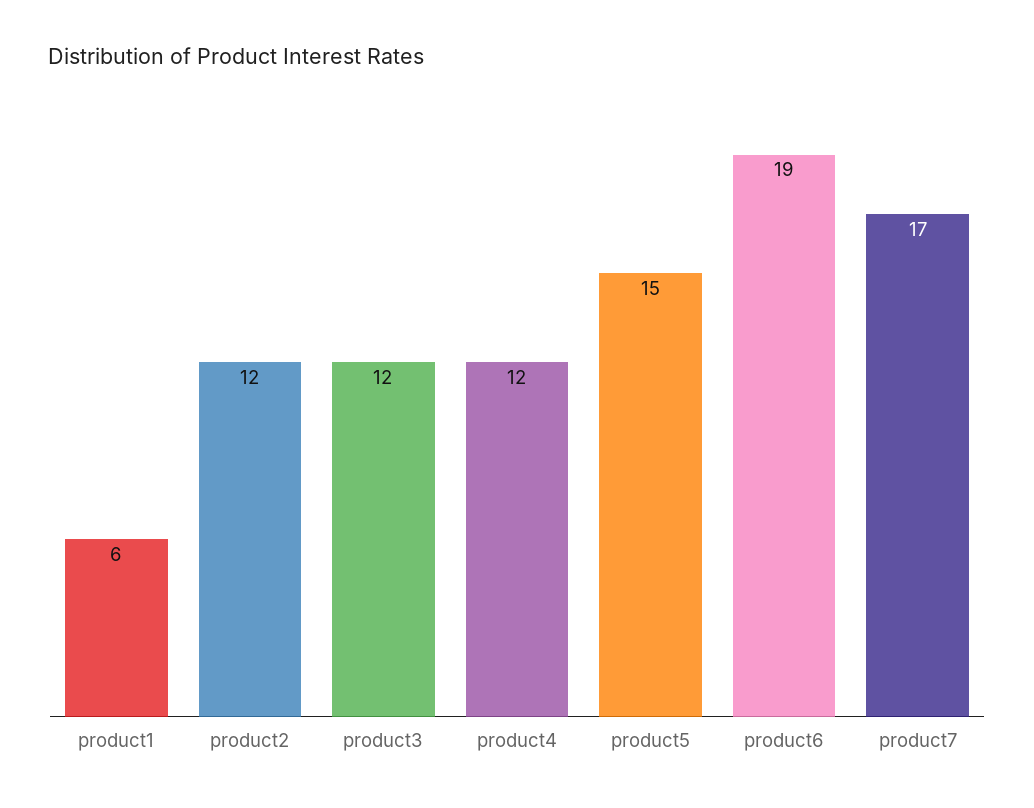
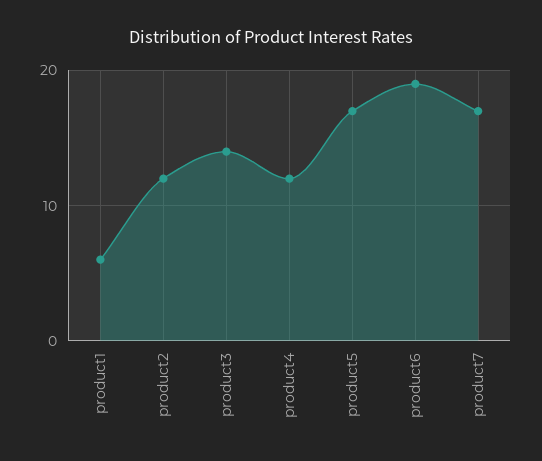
  {
    "product1": 6,
    "product2": 12,
-   "product3": 12,
+   "product3": 14,
    "product4": 12,
-   "product5": 15,
+   "product5": 17,
    "product6": 19,
    "product7": 17
  }

